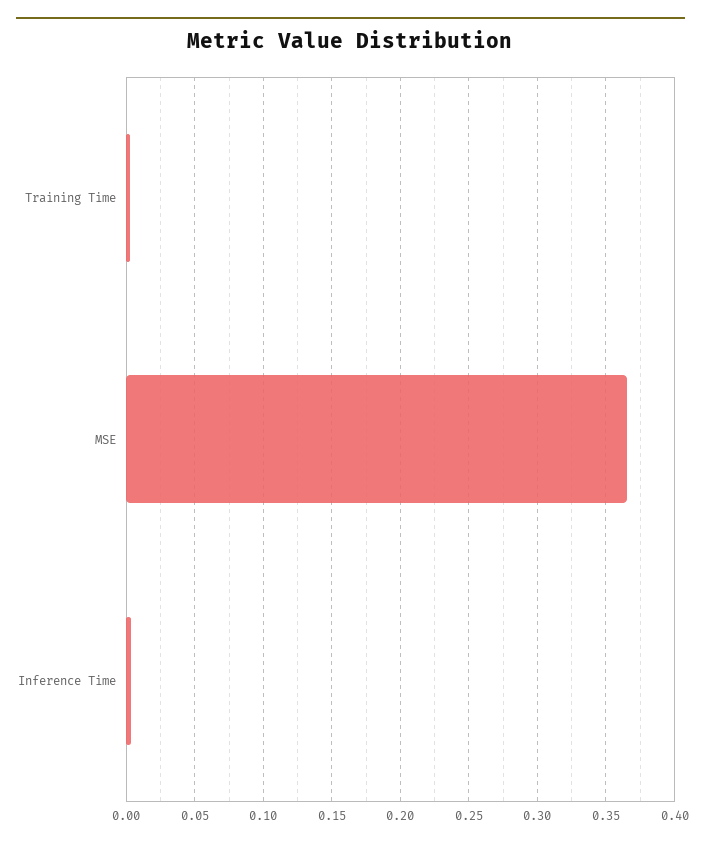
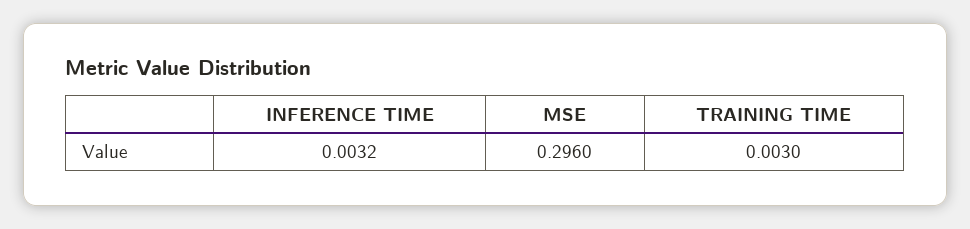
  {
    "Training Time": 0.003,
-   "MSE": 0.365,
+   "MSE": 0.296,
    "Inference Time": 0.0032
  }

